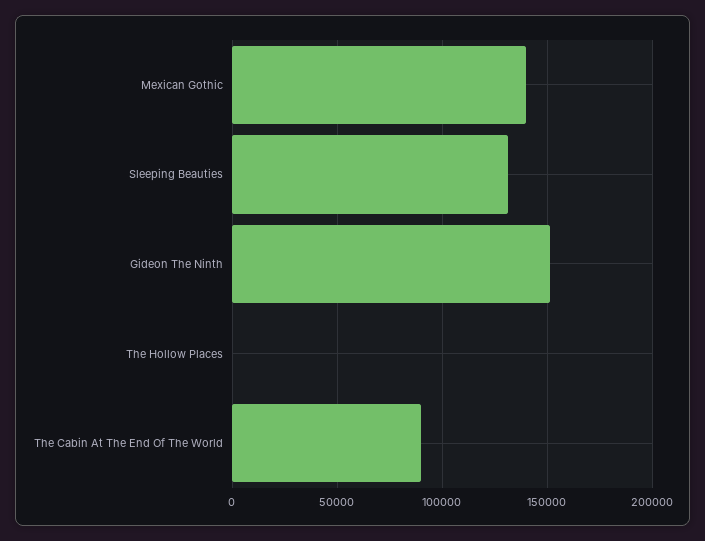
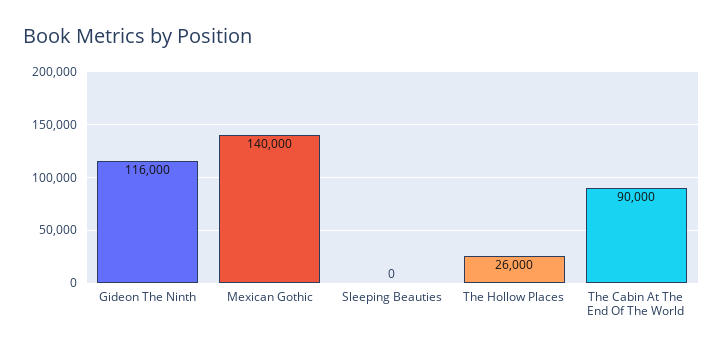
  {
    "Mexican Gothic": 140000,
-   "Sleeping Beauties": 130000,
+   "Sleeping Beauties": 0,
-   "Gideon The Ninth": 150000,
+   "Gideon The Ninth": 116000,
-   "The Hollow Places": 0,
+   "The Hollow Places": 26000,
    "The Cabin At The End Of The World": 90000
  }

